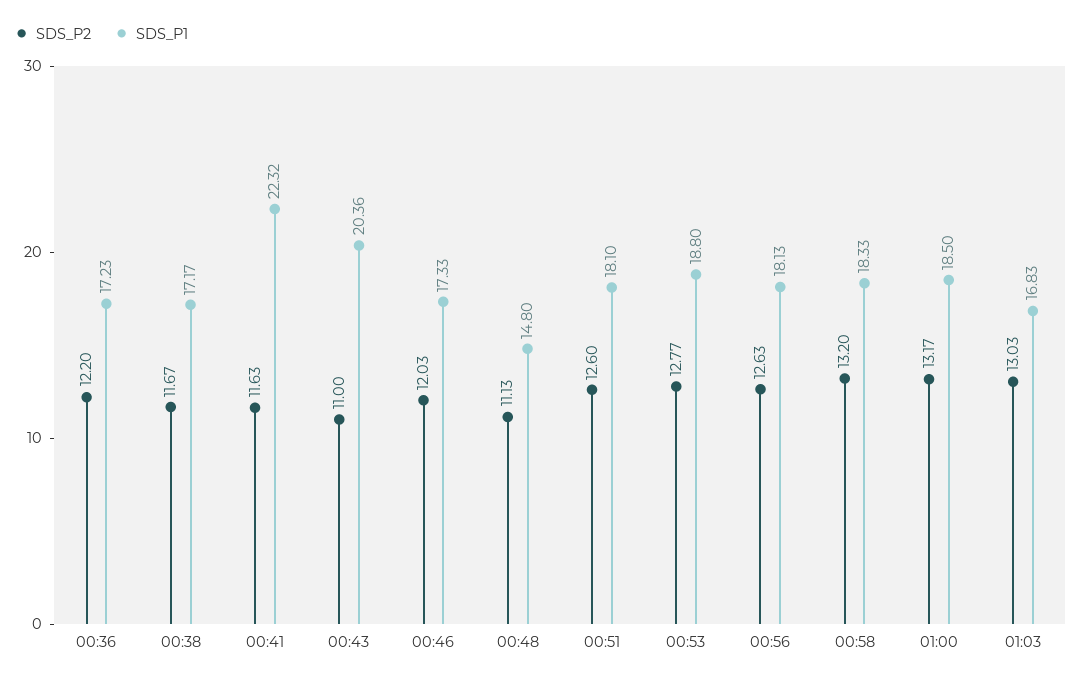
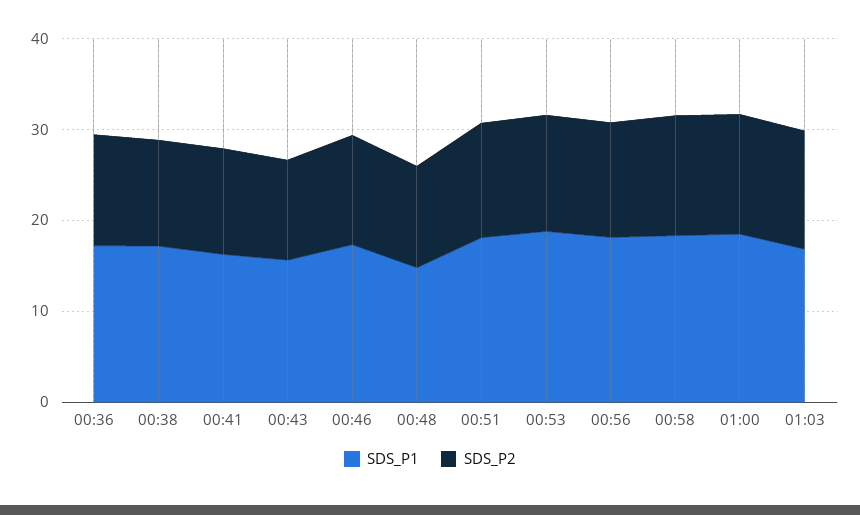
  {
    "SDS_P2": {
      "00:36": 12.2,
      "00:38": 11.67,
      "00:41": 11.63,
      "00:43": 11,
      "00:46": 12.03,
      "00:48": 11.13,
      "00:51": 12.6,
      "00:53": 12.77,
      "00:56": 12.63,
      "00:58": 13.2,
      "01:00": 13.17,
      "01:03": 13.03
    },
    "SDS_P1": {
      "00:36": 17.23,
      "00:38": 17.17,
-     "00:41": 22.32,
+     "00:41": 16,
-     "00:43": 20.36,
+     "00:43": 16,
      "00:46": 17.33,
      "00:48": 14.8,
      "00:51": 18.1,
      "00:53": 18.8,
      "00:56": 18.13,
      "00:58": 18.33,
      "01:00": 18.5,
      "01:03": 16.83
    }
  }

